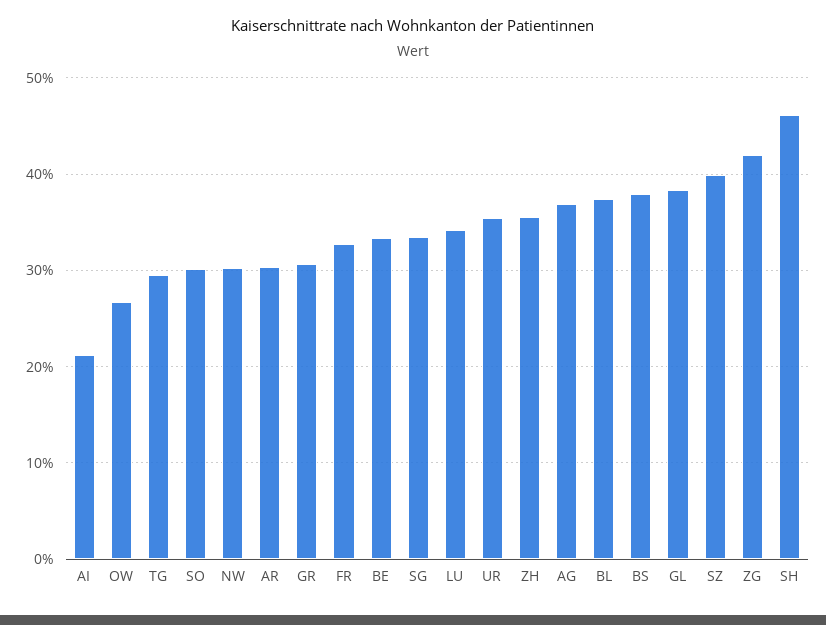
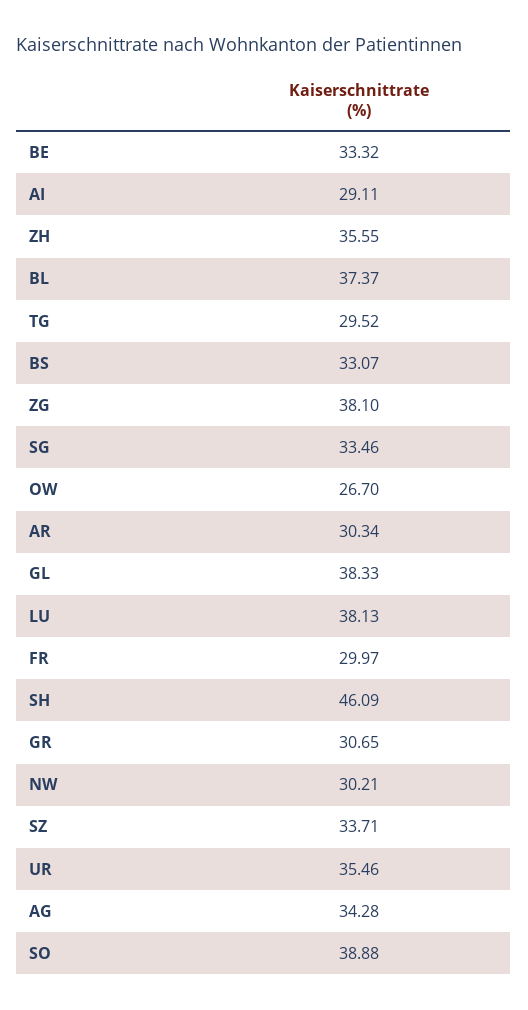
  {
-   "AI": 21,
+   "AI": 29.11,
    "OW": 26.7,
    "TG": 29.52,
-   "SO": 30,
+   "SO": 38.88,
    "NW": 30.21,
    "AR": 30.34,
    "GR": 30.65,
-   "FR": 33,
+   "FR": 29.97,
    "BE": 33.32,
    "SG": 33.46,
-   "LU": 34,
+   "LU": 38.13,
    "UR": 35.46,
    "ZH": 35.55,
-   "AG": 37,
+   "AG": 34.28,
    "BL": 37.37,
-   "BS": 38,
+   "BS": 33.07,
    "GL": 38.33,
-   "SZ": 40,
+   "SZ": 33.71,
-   "ZG": 42,
+   "ZG": 38.1,
    "SH": 46.09
  }

